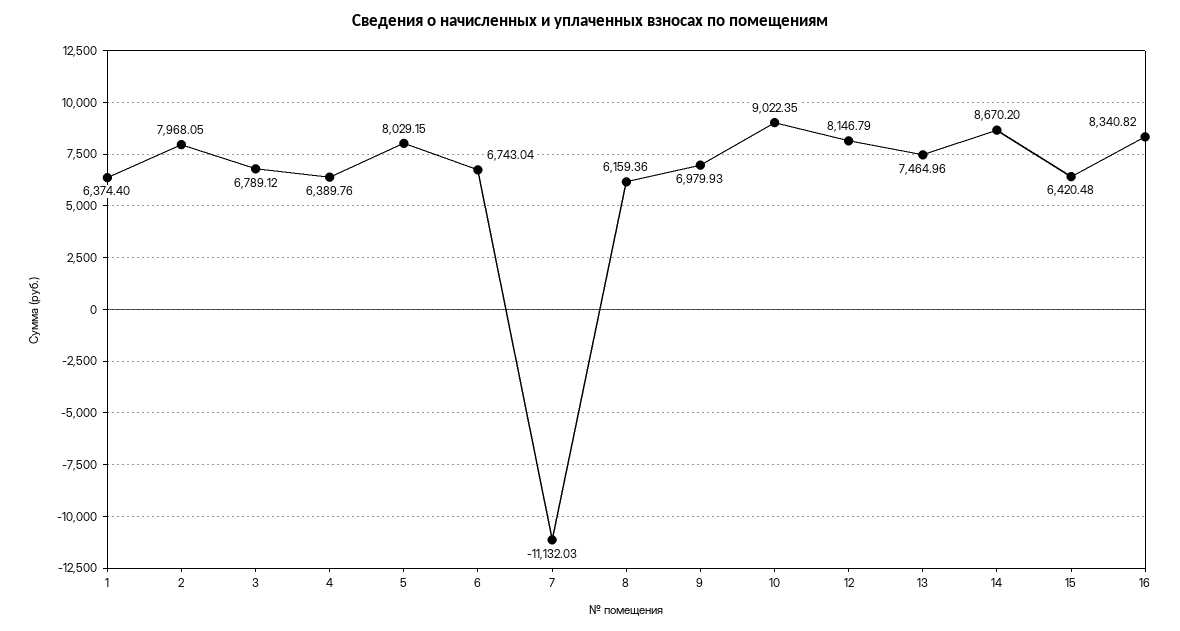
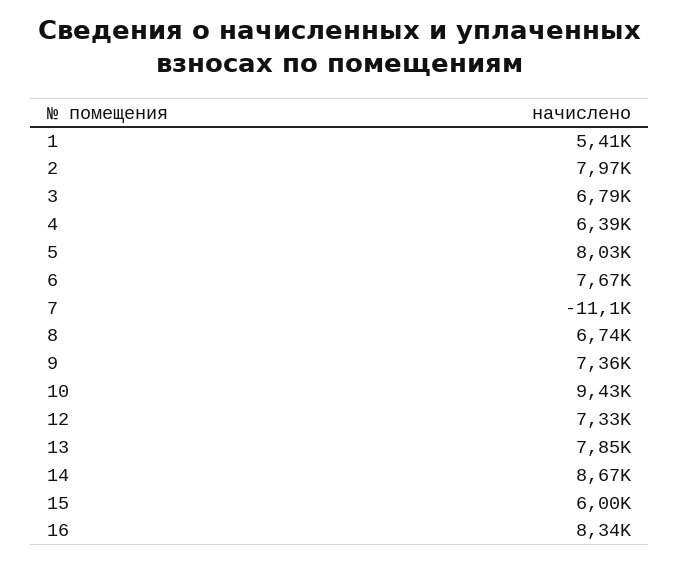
  {
-   "1": 6374.4,
+   "1": 5410,
    "2": 7968.05,
    "3": 6789.12,
    "4": 6389.76,
    "5": 8029.15,
-   "6": 6743.04,
+   "6": 7670,
    "7": -11132.03,
-   "8": 6159.36,
+   "8": 6740,
-   "9": 6979.93,
+   "9": 7360,
-   "10": 9022.35,
+   "10": 9430,
-   "12": 8146.79,
+   "12": 7330,
-   "13": 7464.96,
+   "13": 7850,
    "14": 8670.2,
-   "15": 6420.48,
+   "15": 6000,
    "16": 8340.82
  }

